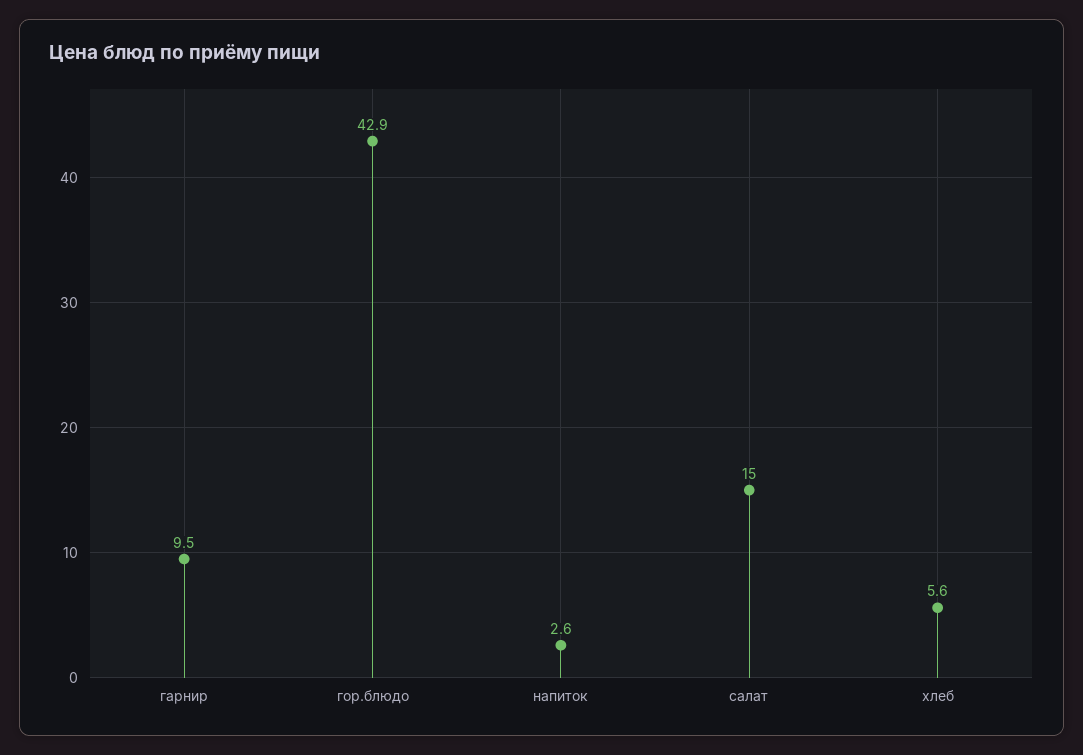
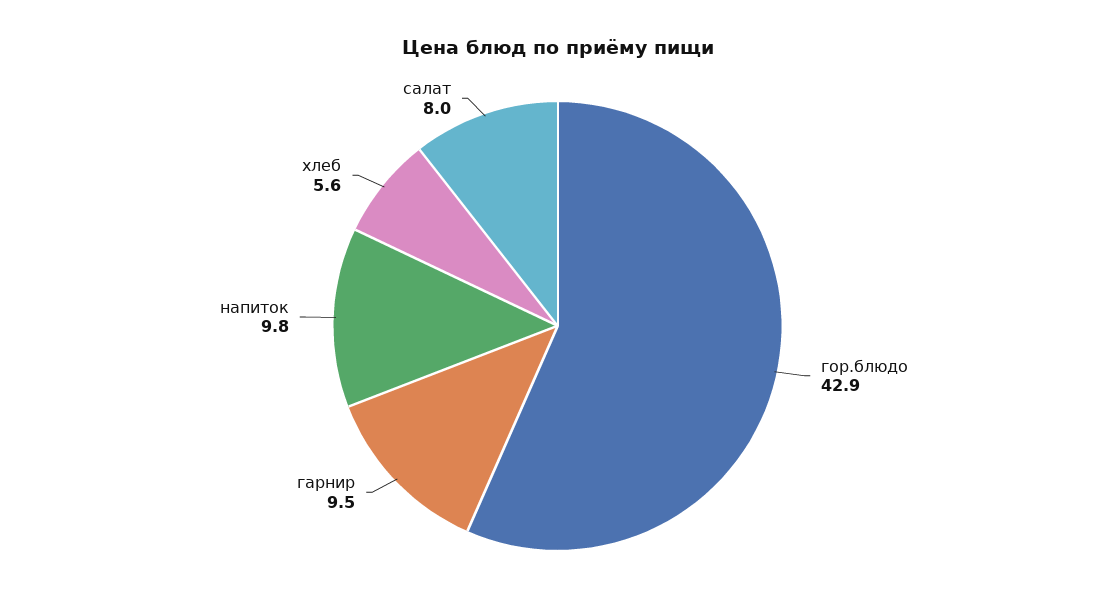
  {
    "гарнир": 9.5,
    "гор.блюдо": 42.9,
-   "напиток": 2.6,
+   "напиток": 9.8,
-   "салат": 15,
+   "салат": 8,
    "хлеб": 5.6
  }

